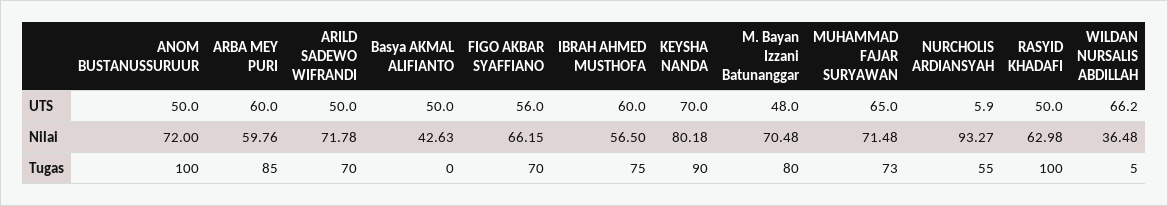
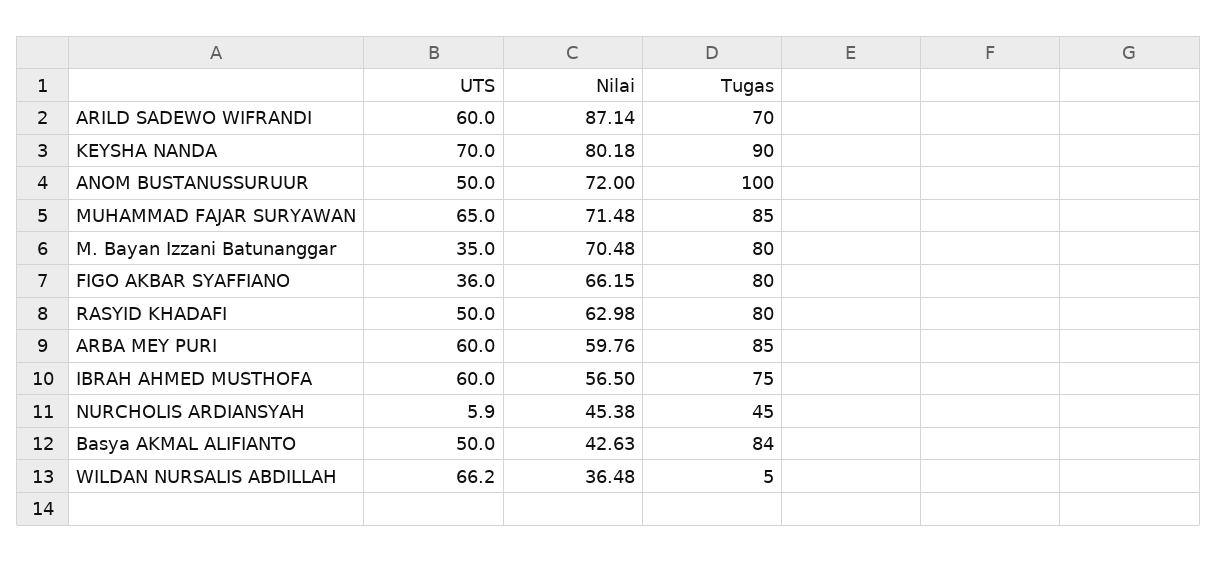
  {
    "ANOM BUSTANUSSURUUR": {
      "UTS": 50,
      "Nilai": 72,
      "Tugas": 100
    },
    "ARBA MEY PURI": {
      "UTS": 60,
      "Nilai": 59.76,
      "Tugas": 85
    },
    "ARILD SADEWO WIFRANDI": {
-     "UTS": 50,
+     "UTS": 60,
-     "Nilai": 71.78,
+     "Nilai": 87.14,
      "Tugas": 70
    },
    "Basya AKMAL ALIFIANTO": {
      "UTS": 50,
      "Nilai": 42.63,
-     "Tugas": 0
+     "Tugas": 84
    },
    "FIGO AKBAR SYAFFIANO": {
-     "UTS": 56,
+     "UTS": 36,
      "Nilai": 66.15,
-     "Tugas": 70
+     "Tugas": 80
    },
    "IBRAH AHMED MUSTHOFA": {
      "UTS": 60,
      "Nilai": 56.5,
      "Tugas": 75
    },
    "KEYSHA NANDA": {
      "UTS": 70,
      "Nilai": 80.18,
      "Tugas": 90
    },
    "M. Bayan Izzani Batunanggar": {
-     "UTS": 48,
+     "UTS": 35,
      "Nilai": 70.48,
      "Tugas": 80
    },
    "MUHAMMAD FAJAR SURYAWAN": {
      "UTS": 65,
      "Nilai": 71.48,
-     "Tugas": 73
+     "Tugas": 85
    },
    "NURCHOLIS ARDIANSYAH": {
      "UTS": 5.9,
-     "Nilai": 93.27,
+     "Nilai": 45.38,
-     "Tugas": 55
+     "Tugas": 45
    },
    "RASYID KHADAFI": {
      "UTS": 50,
      "Nilai": 62.98,
-     "Tugas": 100
+     "Tugas": 80
    },
    "WILDAN NURSALIS ABDILLAH": {
      "UTS": 66.2,
      "Nilai": 36.48,
      "Tugas": 5
    }
  }

